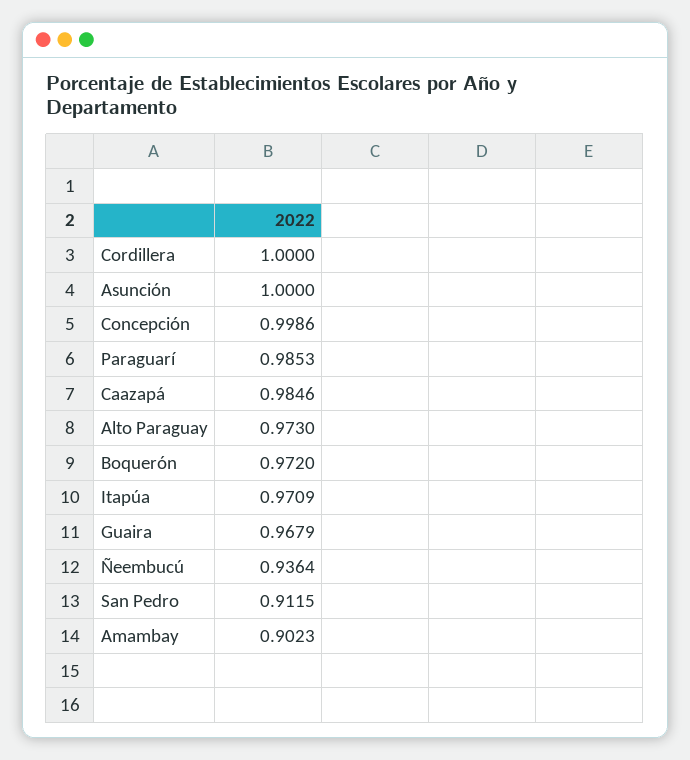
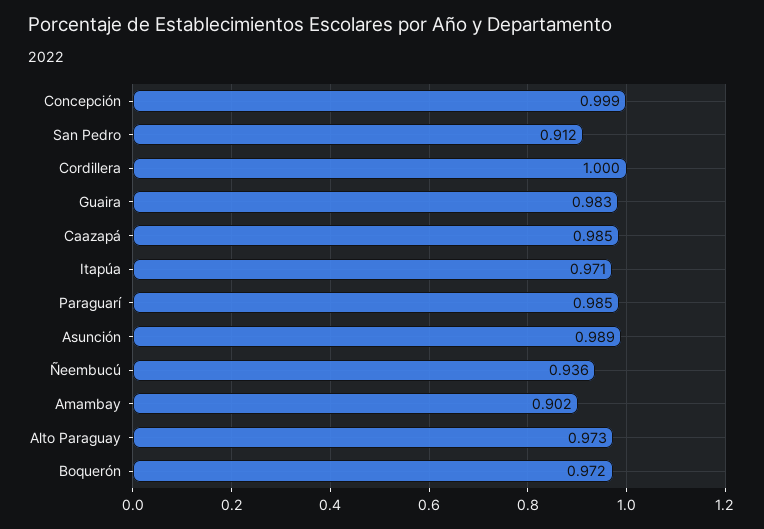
  {
    "Cordillera": 1,
-   "Asunción": 1,
+   "Asunción": 0.989,
    "Concepción": 0.9986,
    "Paraguarí": 0.9853,
    "Caazapá": 0.9846,
    "Alto Paraguay": 0.973,
    "Boquerón": 0.972,
    "Itapúa": 0.9709,
-   "Guaira": 0.9679,
+   "Guaira": 0.983,
    "Ñeembucú": 0.9364,
    "San Pedro": 0.9115,
    "Amambay": 0.9023
  }

